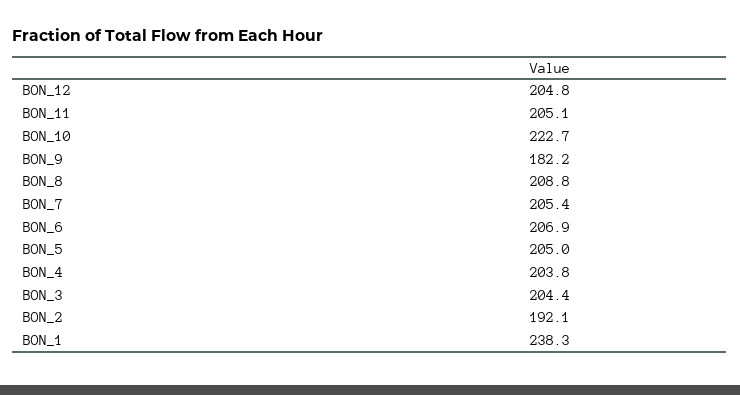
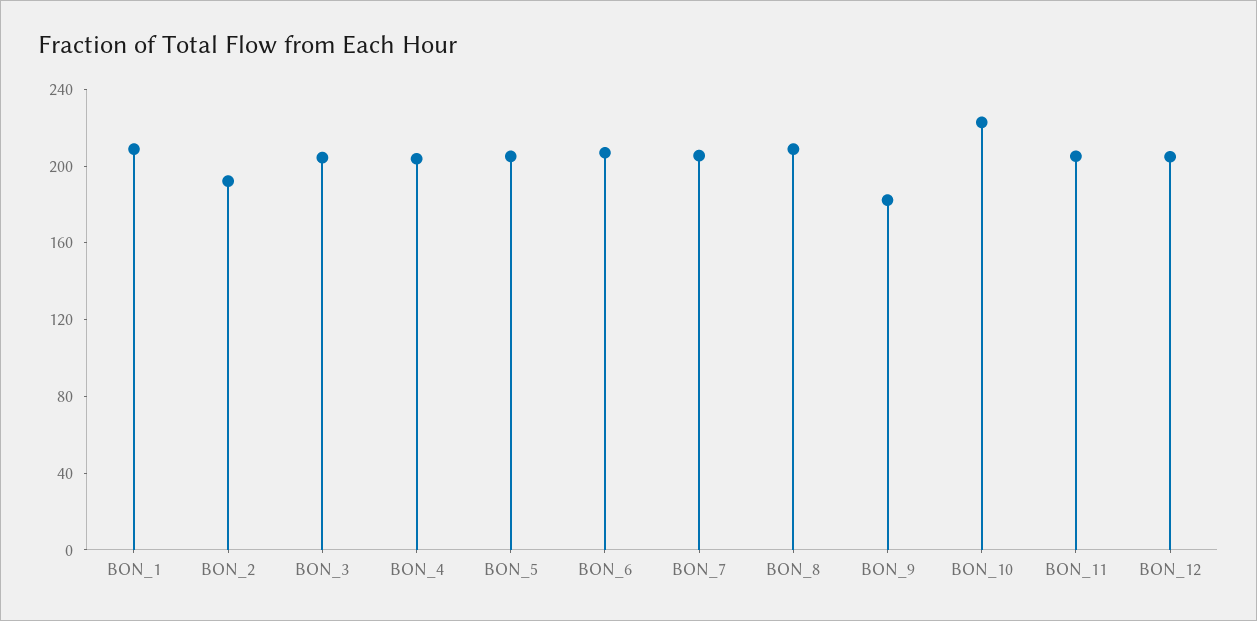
  {
    "BON_12": 204.8,
    "BON_11": 205.1,
    "BON_10": 222.7,
    "BON_9": 182.2,
    "BON_8": 208.8,
    "BON_7": 205.4,
    "BON_6": 206.9,
    "BON_5": 205,
    "BON_4": 203.8,
    "BON_3": 204.4,
    "BON_2": 192.1,
-   "BON_1": 238.3
+   "BON_1": 210
  }

